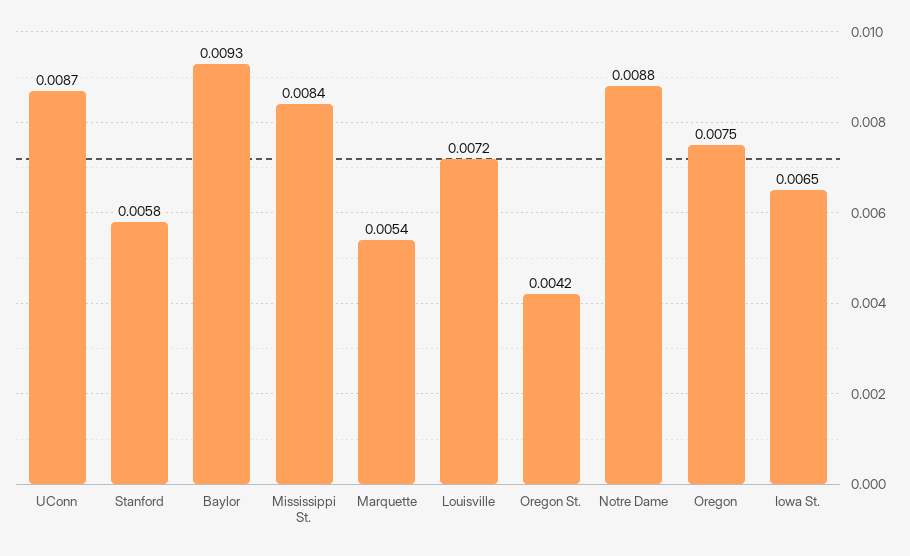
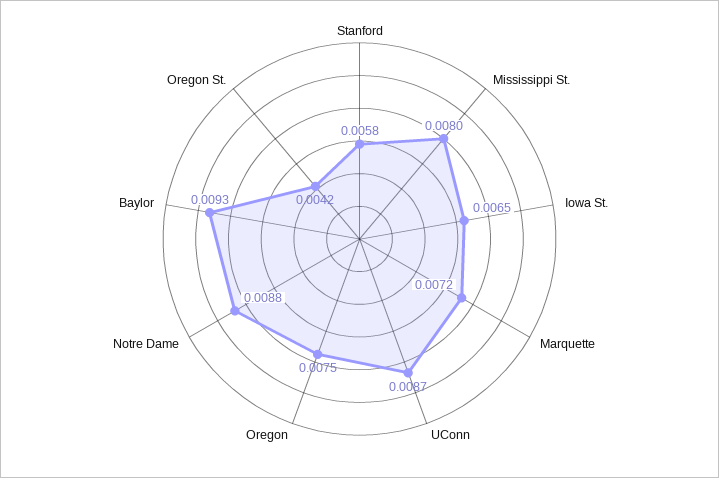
  {
    "UConn": 0.0087,
    "Stanford": 0.0058,
    "Baylor": 0.0093,
-   "Mississippi St.": 0.0084,
+   "Mississippi St.": 0.008,
-   "Marquette": 0.0054,
+   "Marquette": 0.0072,
-   "Louisville": 0.0072,
    "Oregon St.": 0.0042,
    "Notre Dame": 0.0088,
    "Oregon": 0.0075,
    "Iowa St.": 0.0065
  }

